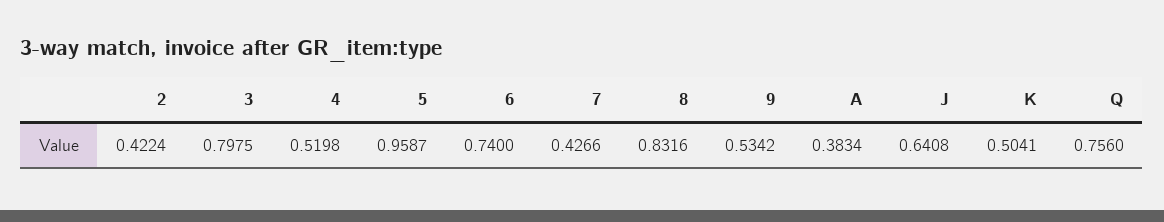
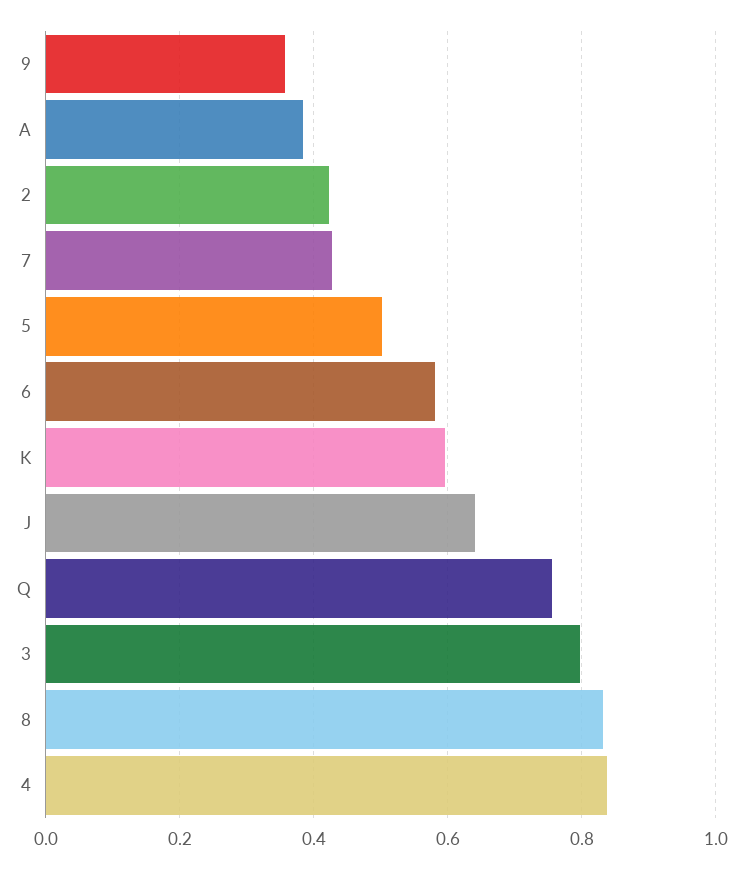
  {
    "2": 0.4224,
    "3": 0.7975,
-   "4": 0.5198,
+   "4": 0.84,
-   "5": 0.9587,
+   "5": 0.5,
-   "6": 0.74,
+   "6": 0.58,
    "7": 0.4266,
    "8": 0.8316,
-   "9": 0.5342,
+   "9": 0.36,
    "A": 0.3834,
    "J": 0.6408,
-   "K": 0.5041,
+   "K": 0.6,
    "Q": 0.756
  }

